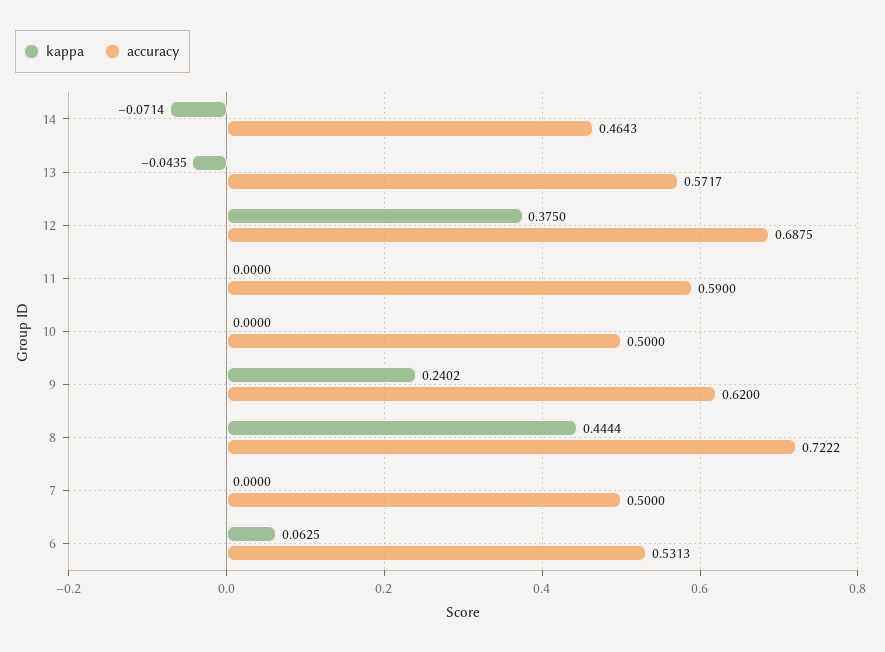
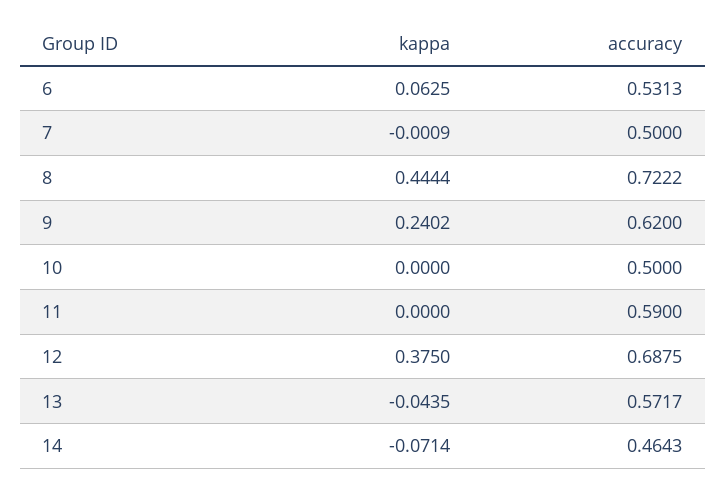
  {
    "kappa": {
      "14": -0.0714,
      "13": -0.0435,
      "12": 0.375,
      "11": 0,
      "10": 0,
      "9": 0.2402,
      "8": 0.4444,
-     "7": 0,
+     "7": -0.0009,
      "6": 0.0625
    },
    "accuracy": {
      "14": 0.4643,
      "13": 0.5717,
      "12": 0.6875,
      "11": 0.59,
      "10": 0.5,
      "9": 0.62,
      "8": 0.7222,
      "7": 0.5,
      "6": 0.5313
    }
  }

